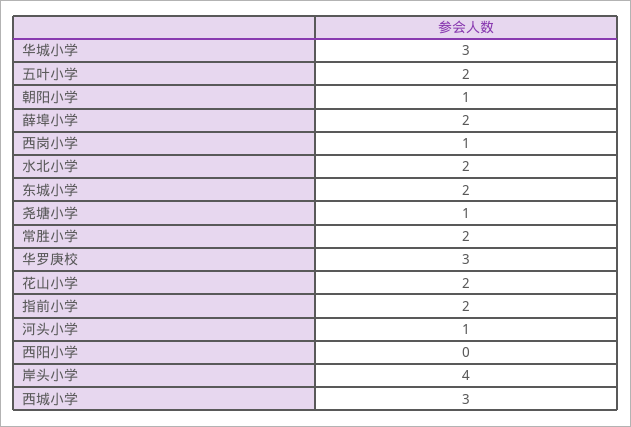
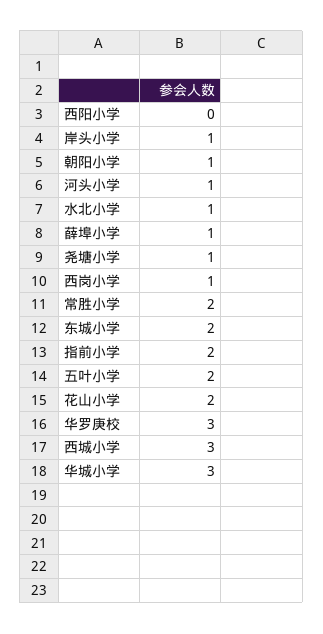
  {
    "华城小学": 3,
    "五叶小学": 2,
    "朝阳小学": 1,
-   "薛埠小学": 2,
+   "薛埠小学": 1,
    "西岗小学": 1,
-   "水北小学": 2,
+   "水北小学": 1,
    "东城小学": 2,
    "尧塘小学": 1,
    "常胜小学": 2,
    "华罗庚校": 3,
    "花山小学": 2,
    "指前小学": 2,
    "河头小学": 1,
    "西阳小学": 0,
-   "岸头小学": 4,
+   "岸头小学": 1,
    "西城小学": 3
  }

